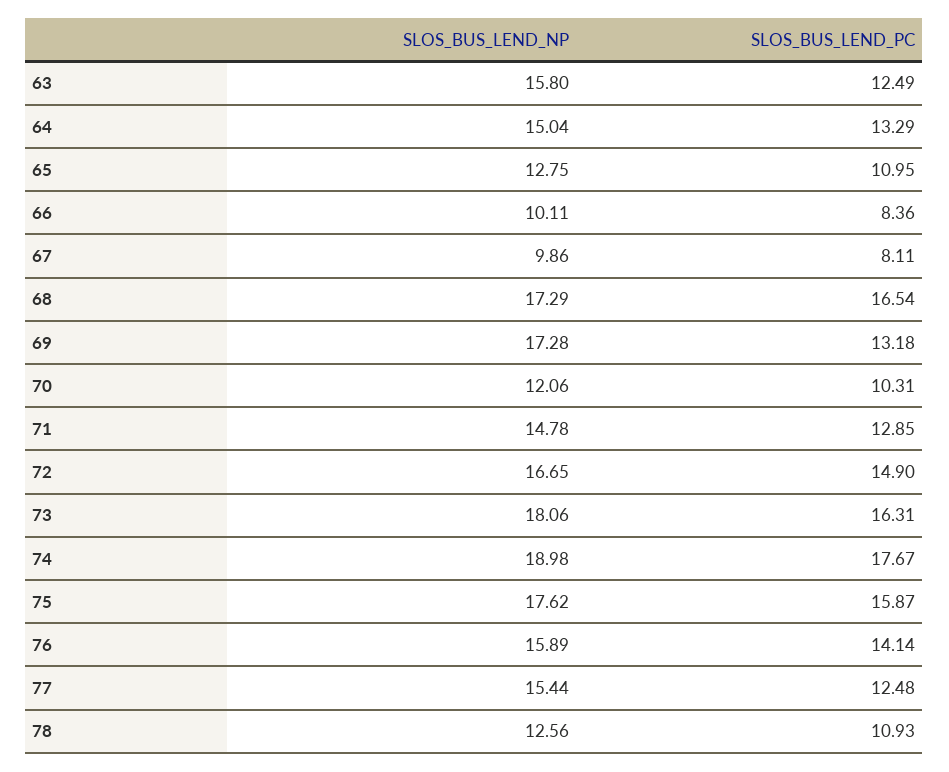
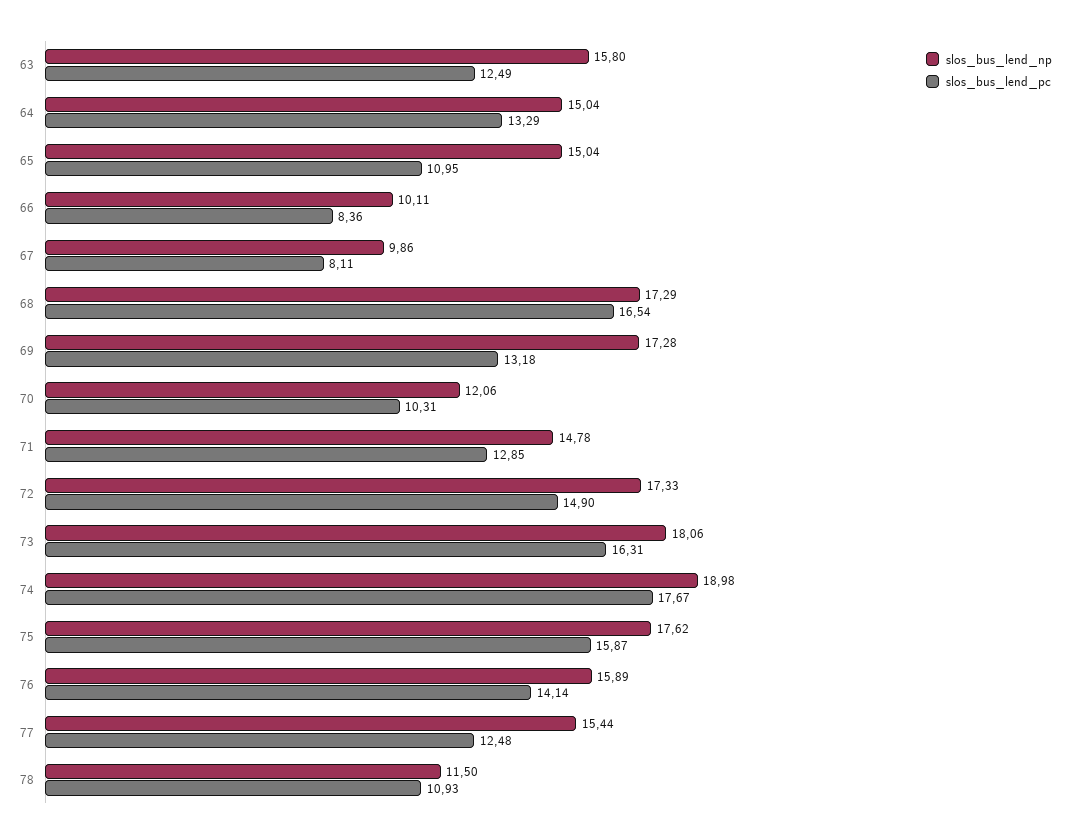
  {
    "SLOS_BUS_LEND_NP": {
      "63": 15.8,
      "64": 15.04,
-     "65": 12.75,
+     "65": 15.04,
      "66": 10.11,
      "67": 9.86,
      "68": 17.29,
      "69": 17.28,
      "70": 12.06,
      "71": 14.78,
-     "72": 16.65,
+     "72": 17.33,
      "73": 18.06,
      "74": 18.98,
      "75": 17.62,
      "76": 15.89,
      "77": 15.44,
-     "78": 12.56
+     "78": 11.5
    },
    "SLOS_BUS_LEND_PC": {
      "63": 12.49,
      "64": 13.29,
      "65": 10.95,
      "66": 8.36,
      "67": 8.11,
      "68": 16.54,
      "69": 13.18,
      "70": 10.31,
      "71": 12.85,
      "72": 14.9,
      "73": 16.31,
      "74": 17.67,
      "75": 15.87,
      "76": 14.14,
      "77": 12.48,
      "78": 10.93
    }
  }

